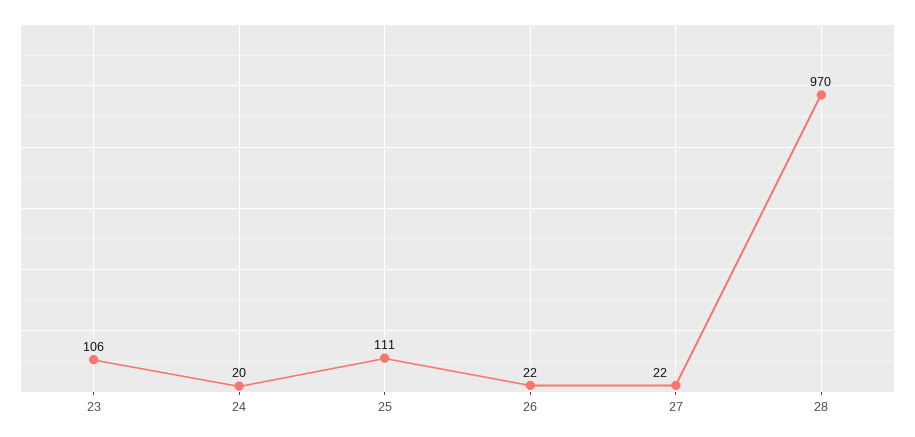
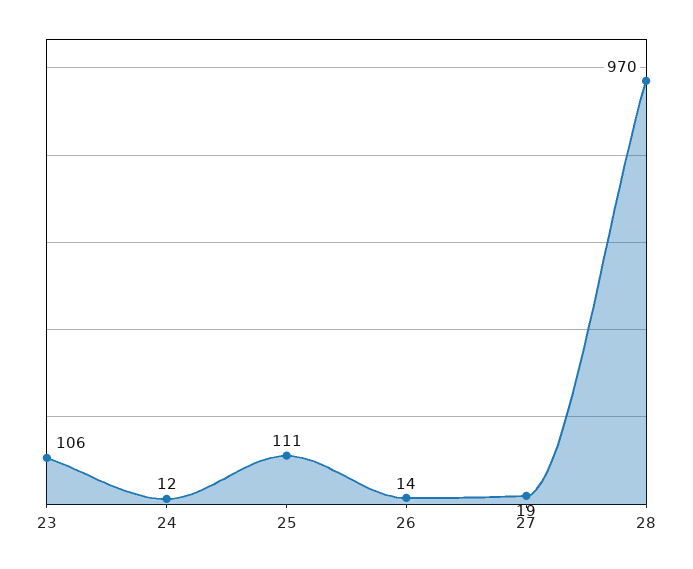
  {
    "23": 106,
-   "24": 20,
+   "24": 12,
    "25": 111,
-   "26": 22,
+   "26": 14,
-   "27": 22,
+   "27": 19,
    "28": 970
  }

